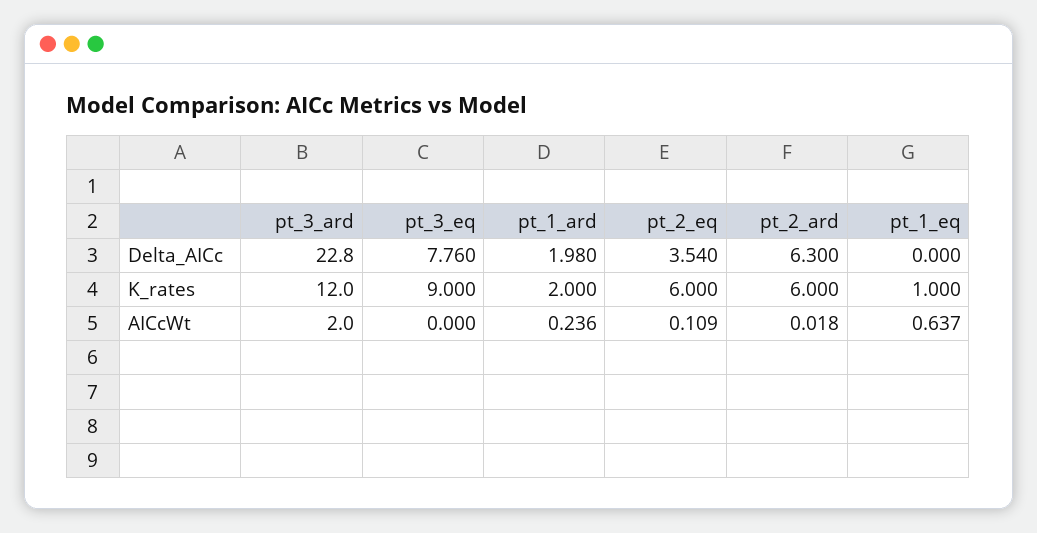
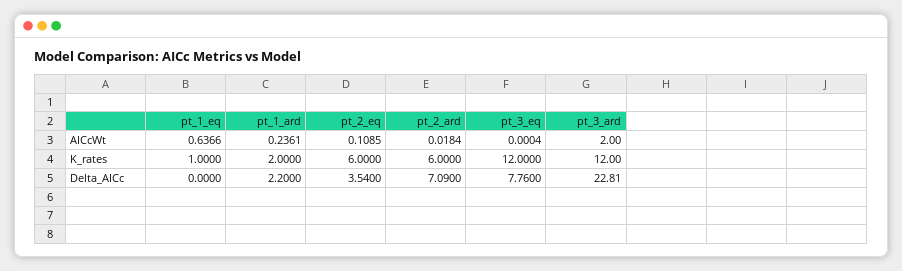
  {
    "pt_3_ard": {
      "Delta_AICc": 22.81,
      "K_rates": 12,
      "AICcWt": 2
    },
    "pt_3_eq": {
      "Delta_AICc": 7.76,
-     "K_rates": 9,
+     "K_rates": 12,
      "AICcWt": 0.0004
    },
    "pt_1_ard": {
-     "Delta_AICc": 1.98,
+     "Delta_AICc": 2.2,
      "K_rates": 2,
      "AICcWt": 0.2361
    },
    "pt_2_eq": {
      "Delta_AICc": 3.54,
      "K_rates": 6,
      "AICcWt": 0.1085
    },
    "pt_2_ard": {
-     "Delta_AICc": 6.3,
+     "Delta_AICc": 7.09,
      "K_rates": 6,
      "AICcWt": 0.0184
    },
    "pt_1_eq": {
      "Delta_AICc": 0,
      "K_rates": 1,
      "AICcWt": 0.6366
    }
  }

